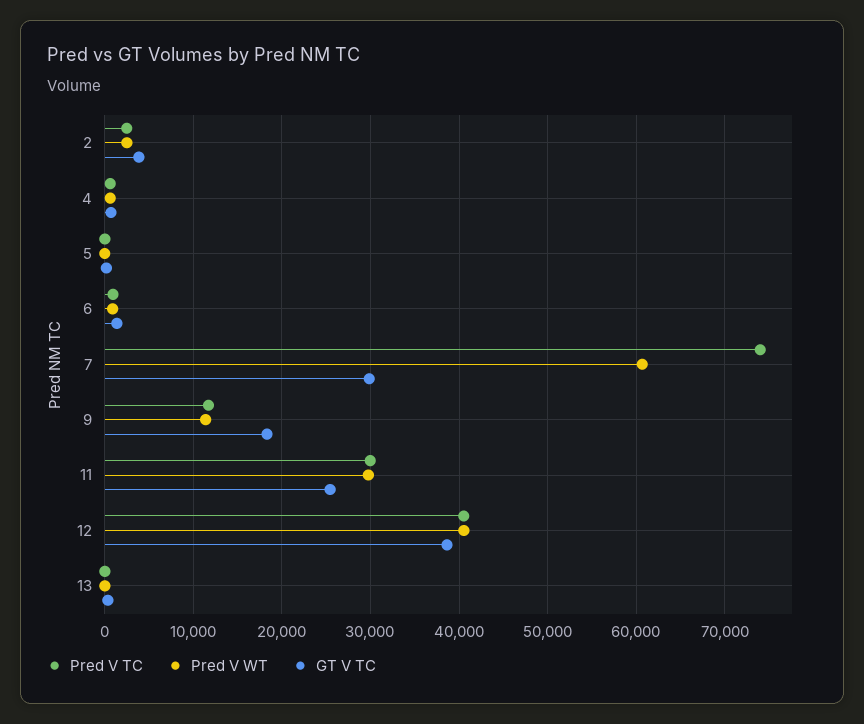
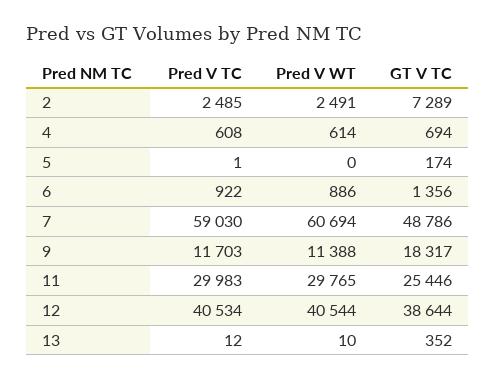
  {
    "Pred V TC": {
      "2": 2485,
      "4": 608,
      "5": 1,
      "6": 922,
-     "7": 74000,
+     "7": 59030,
      "9": 11703,
      "11": 29983,
      "12": 40534,
      "13": 12
    },
    "Pred V WT": {
      "2": 2491,
      "4": 614,
      "5": 0,
      "6": 886,
      "7": 60694,
      "9": 11388,
      "11": 29765,
      "12": 40544,
      "13": 10
    },
    "GT V TC": {
-     "2": 4000,
+     "2": 7289,
      "4": 694,
      "5": 174,
      "6": 1356,
-     "7": 30000,
+     "7": 48786,
      "9": 18317,
      "11": 25446,
      "12": 38644,
      "13": 352
    }
  }

